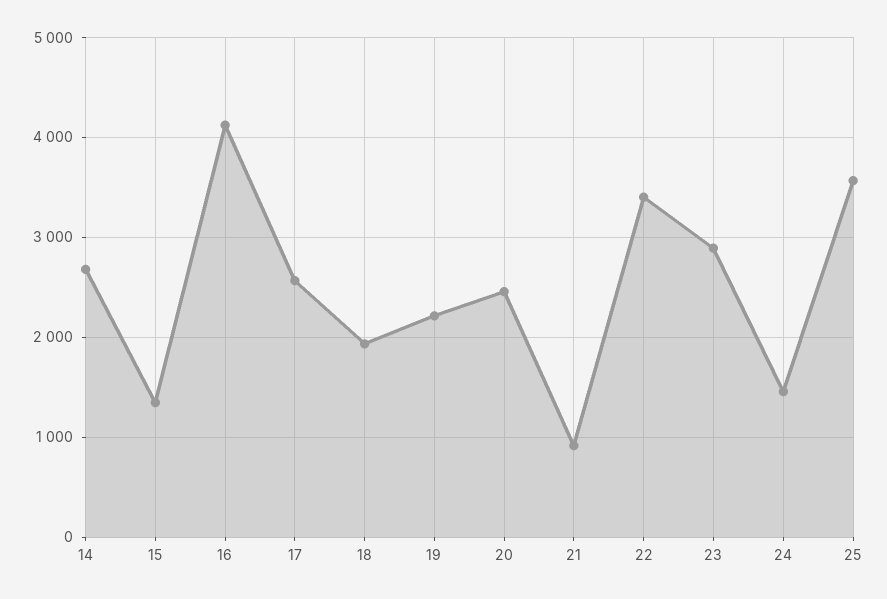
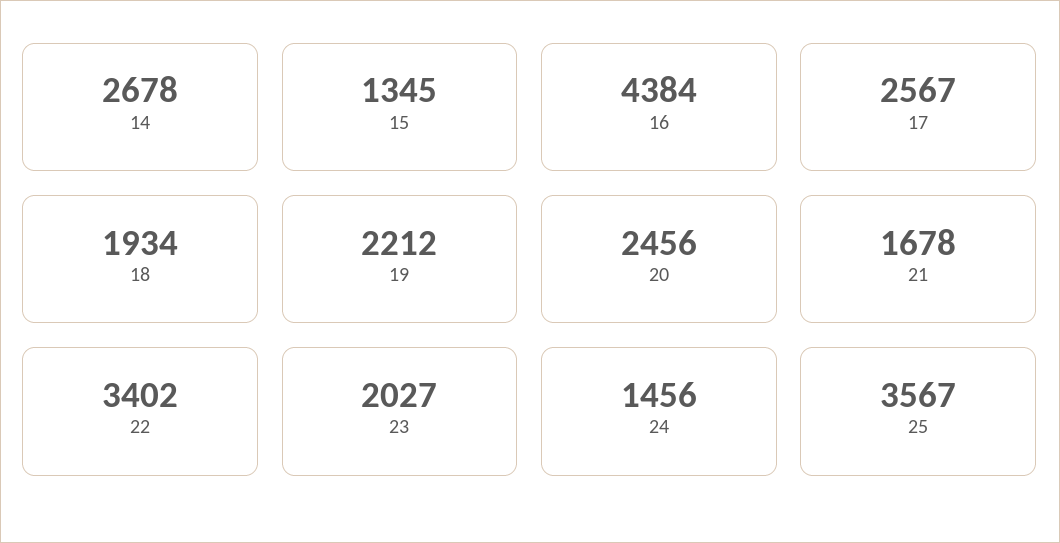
  {
    "14": 2678,
    "15": 1345,
-   "16": 4100,
+   "16": 4384,
    "17": 2567,
    "18": 1934,
    "19": 2212,
    "20": 2456,
-   "21": 900,
+   "21": 1678,
    "22": 3402,
-   "23": 2900,
+   "23": 2027,
    "24": 1456,
    "25": 3567
  }

